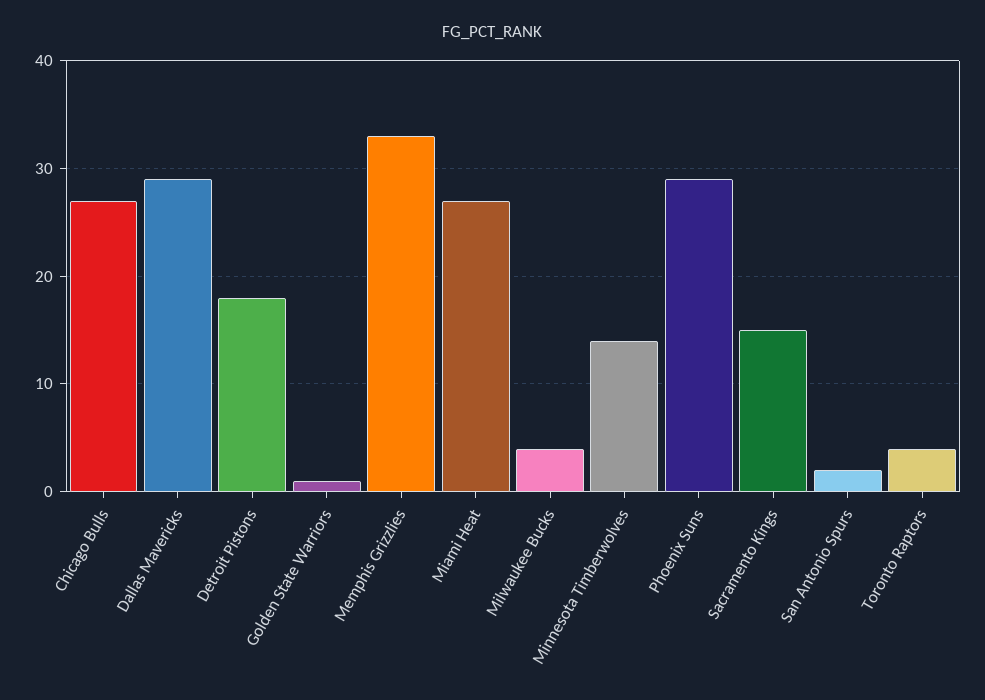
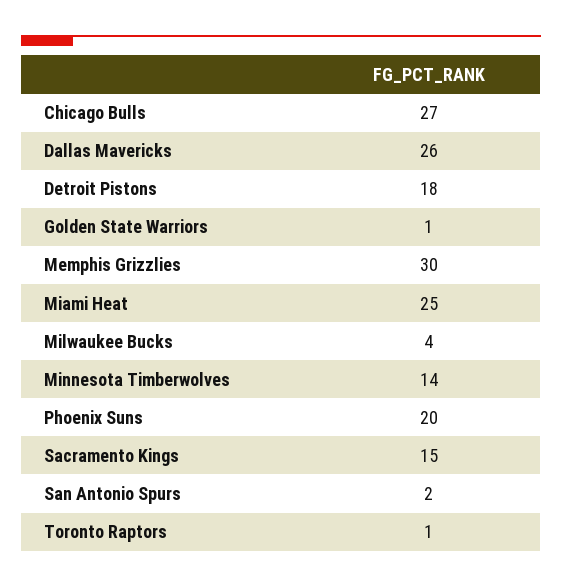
  {
    "Chicago Bulls": 27,
-   "Dallas Mavericks": 29,
+   "Dallas Mavericks": 26,
    "Detroit Pistons": 18,
    "Golden State Warriors": 1,
-   "Memphis Grizzlies": 33,
+   "Memphis Grizzlies": 30,
-   "Miami Heat": 27,
+   "Miami Heat": 25,
    "Milwaukee Bucks": 4,
    "Minnesota Timberwolves": 14,
-   "Phoenix Suns": 29,
+   "Phoenix Suns": 20,
    "Sacramento Kings": 15,
    "San Antonio Spurs": 2,
-   "Toronto Raptors": 4
+   "Toronto Raptors": 1
  }

